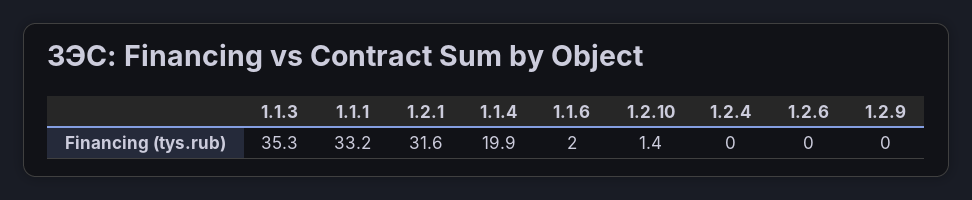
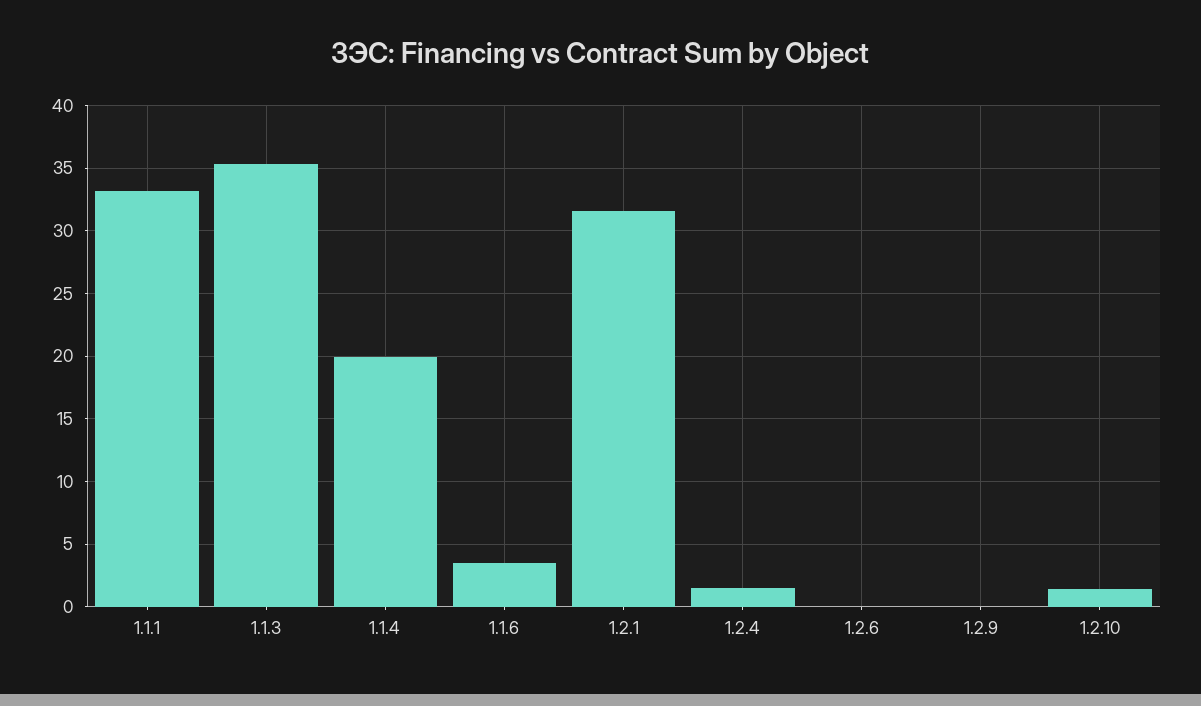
  {
    "1.1.3": 35.3,
    "1.1.1": 33.2,
    "1.2.1": 31.6,
    "1.1.4": 19.9,
-   "1.1.6": 2,
+   "1.1.6": 3.5,
    "1.2.10": 1.4,
-   "1.2.4": 0,
+   "1.2.4": 1.5,
    "1.2.6": 0,
    "1.2.9": 0
  }

